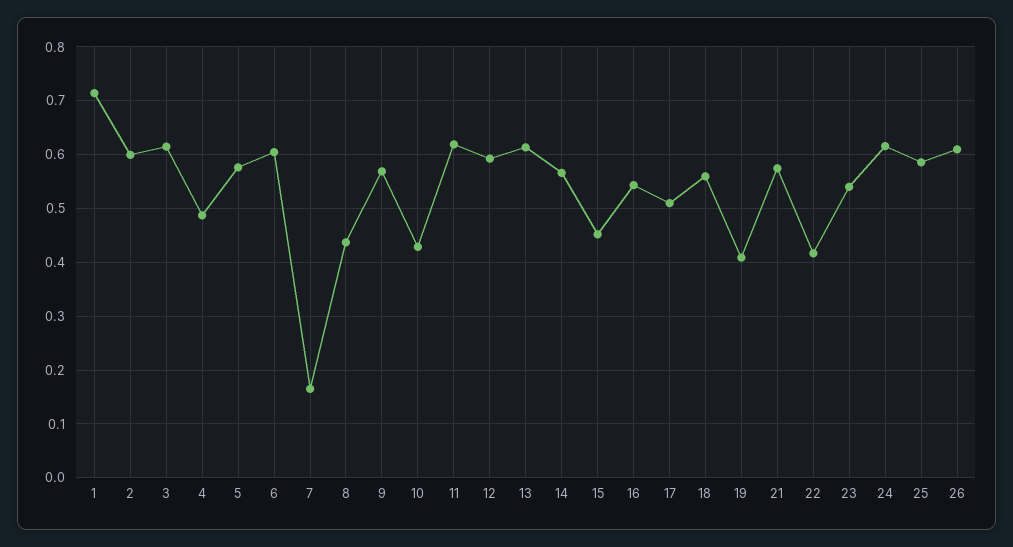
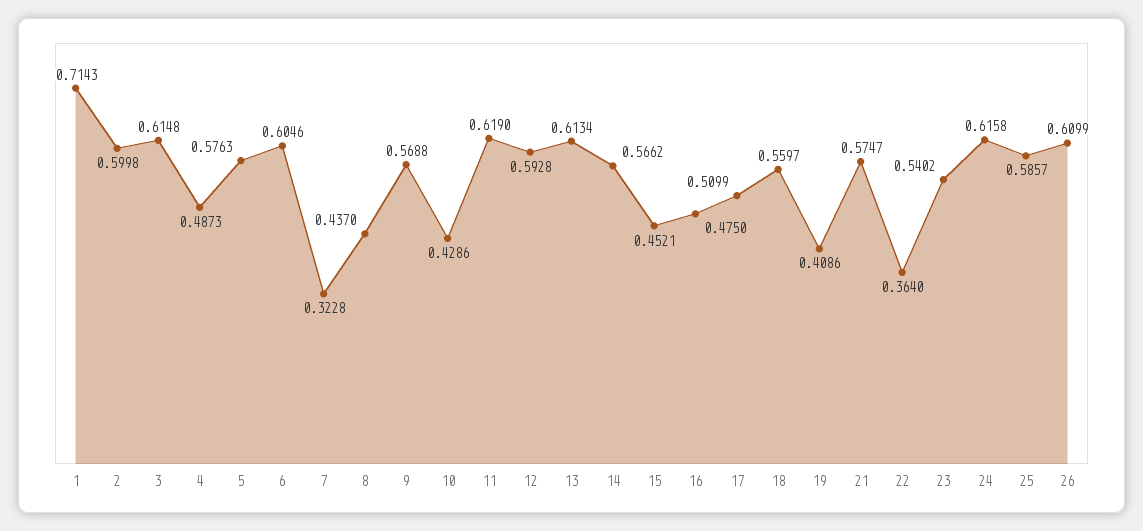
  {
    "1": 0.7143,
    "2": 0.5998,
    "3": 0.6148,
    "4": 0.4873,
    "5": 0.5763,
    "6": 0.6046,
-   "7": 0.16,
+   "7": 0.3228,
    "8": 0.437,
    "9": 0.5688,
    "10": 0.4286,
    "11": 0.619,
    "12": 0.5928,
    "13": 0.6134,
    "14": 0.5662,
    "15": 0.4521,
-   "16": 0.54,
+   "16": 0.475,
    "17": 0.5099,
    "18": 0.5597,
    "19": 0.4086,
    "21": 0.5747,
-   "22": 0.42,
+   "22": 0.364,
    "23": 0.5402,
    "24": 0.6158,
    "25": 0.5857,
    "26": 0.6099
  }

